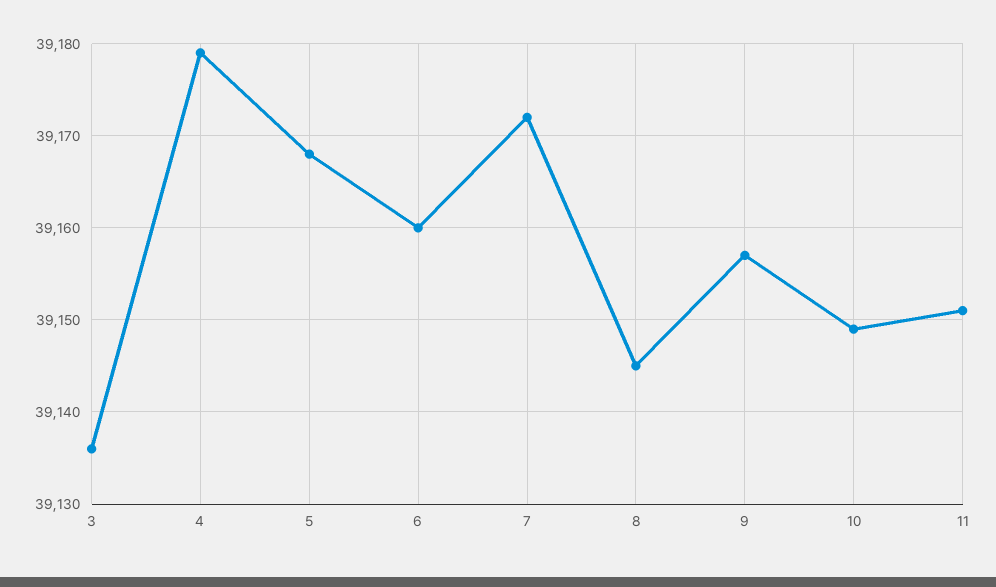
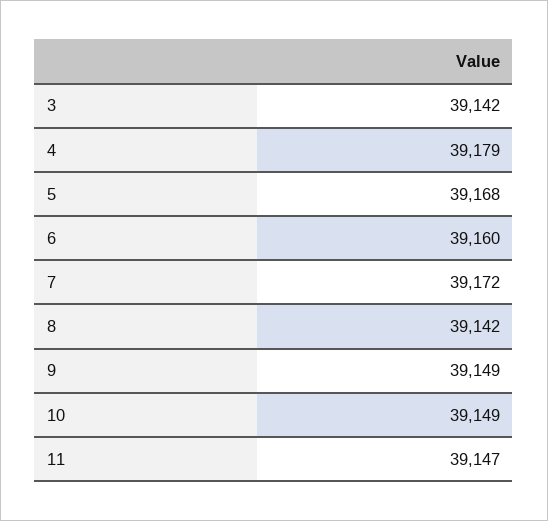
  {
-   "3": 39136,
+   "3": 39142,
    "4": 39179,
    "5": 39168,
    "6": 39160,
    "7": 39172,
-   "8": 39145,
+   "8": 39142,
-   "9": 39157,
+   "9": 39149,
    "10": 39149,
-   "11": 39151
+   "11": 39147
  }

